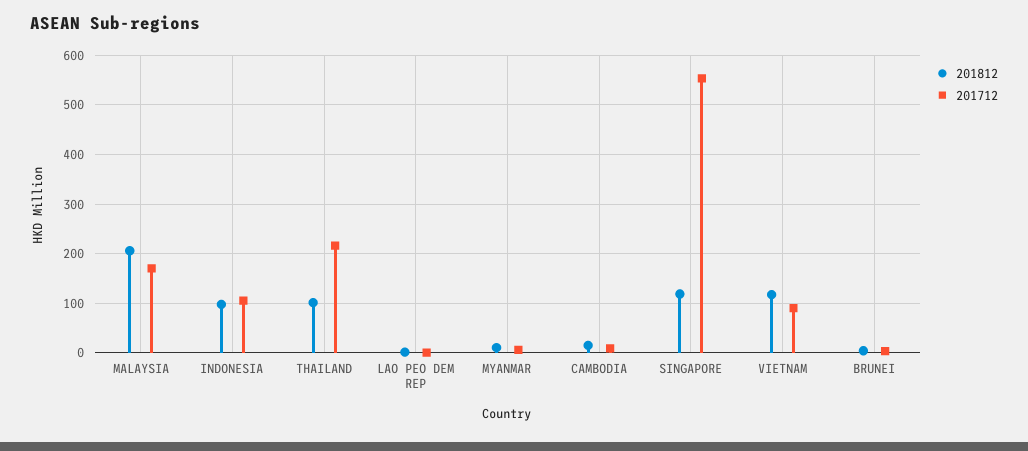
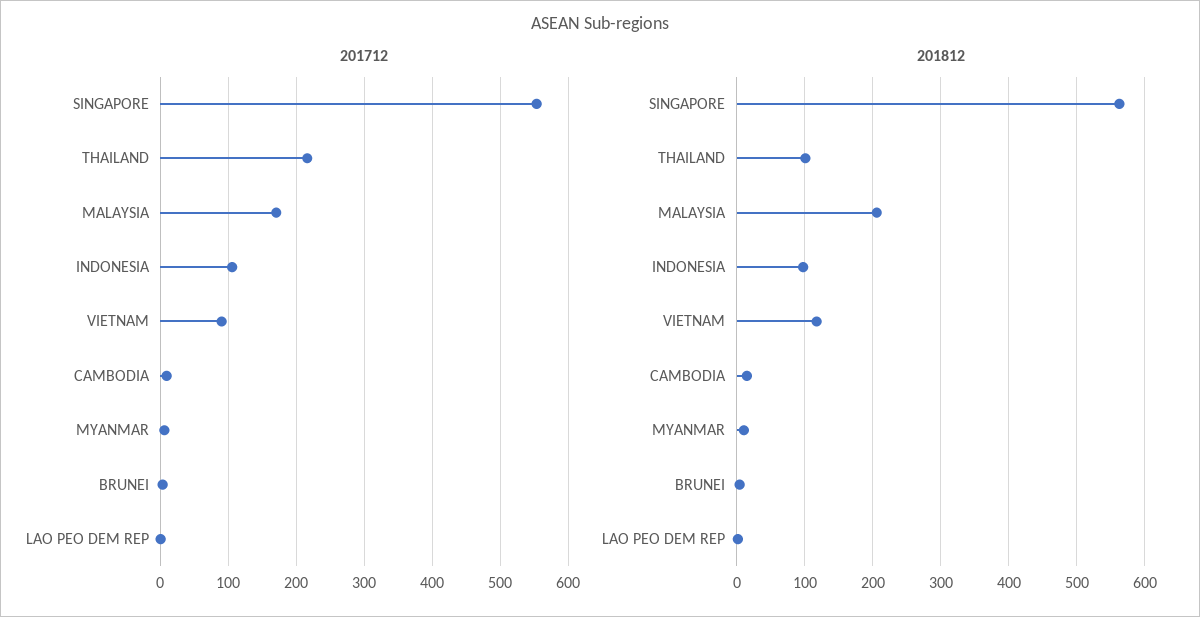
  {
    "201812": {
      "MALAYSIA": 210,
      "INDONESIA": 100,
      "THAILAND": 100,
      "LAO PEO DEM REP": 0,
      "MYANMAR": 10,
      "CAMBODIA": 10,
-     "SINGAPORE": 120,
+     "SINGAPORE": 560,
      "VIETNAM": 120,
      "BRUNEI": 0
    },
    "201712": {
      "MALAYSIA": 170,
      "INDONESIA": 110,
      "THAILAND": 220,
      "LAO PEO DEM REP": 0,
      "MYANMAR": 10,
      "CAMBODIA": 10,
      "SINGAPORE": 550,
      "VIETNAM": 90,
      "BRUNEI": 0
    }
  }

